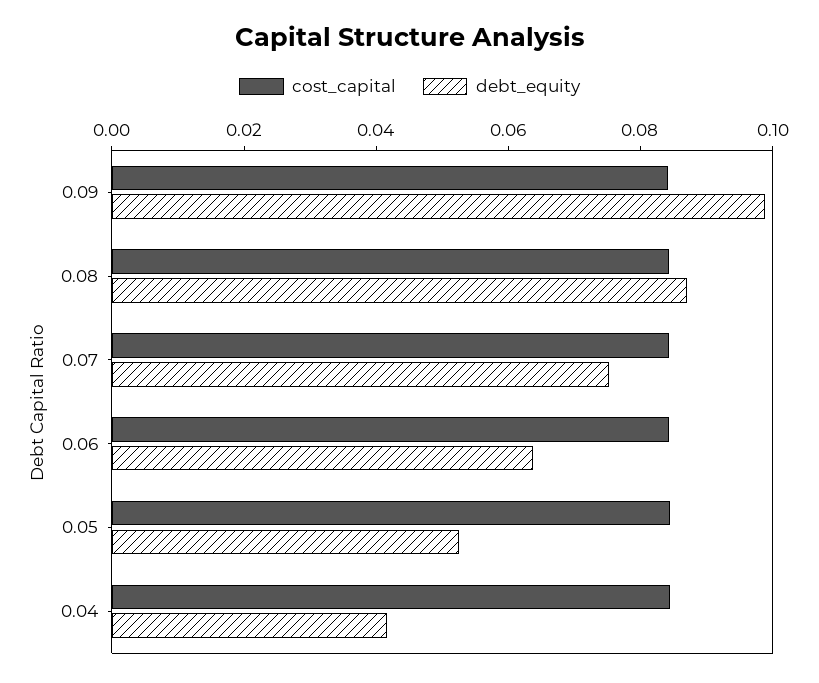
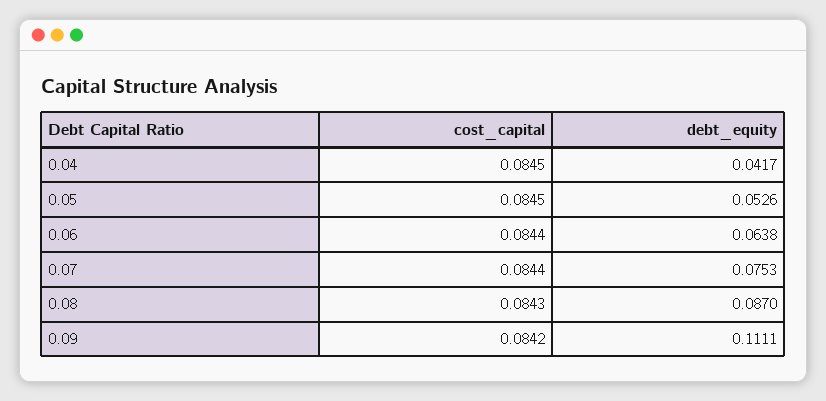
  {
    "cost_capital": {
      "0.09": 0.0842,
      "0.08": 0.0843,
      "0.07": 0.0844,
      "0.06": 0.0844,
      "0.05": 0.0845,
      "0.04": 0.0845
    },
    "debt_equity": {
-     "0.09": 0.1,
+     "0.09": 0.1111,
      "0.08": 0.087,
      "0.07": 0.0753,
      "0.06": 0.0638,
      "0.05": 0.0526,
      "0.04": 0.0417
    }
  }

